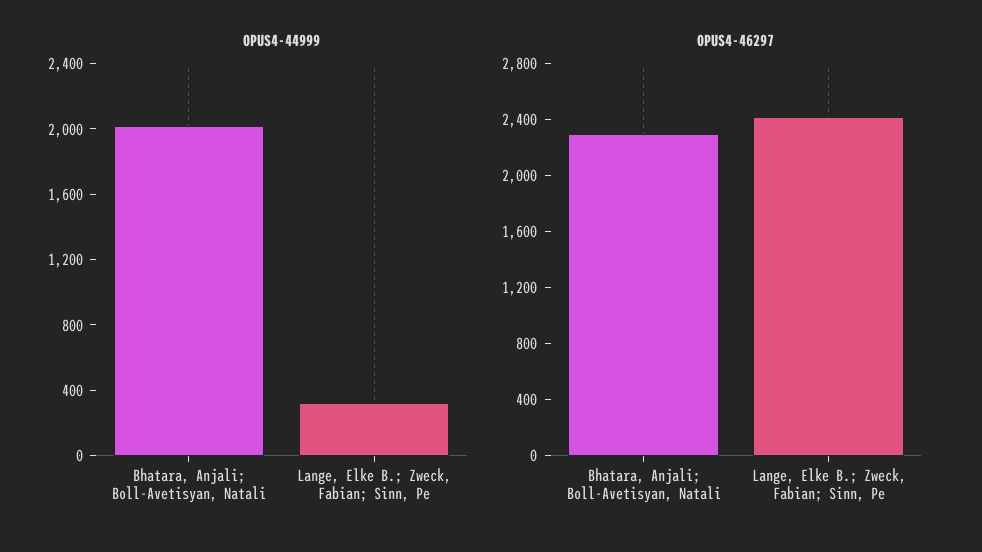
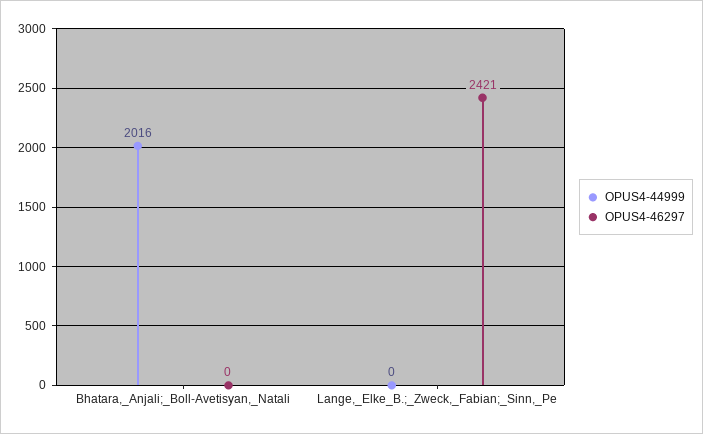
  {
    "OPUS4-44999": {
      "Bhatara, Anjali; Boll-Avetisyan, Natali": 2016,
-     "Lange, Elke B.; Zweck, Fabian; Sinn, Pe": 300
+     "Lange, Elke B.; Zweck, Fabian; Sinn, Pe": 0
    },
    "OPUS4-46297": {
-     "Bhatara, Anjali; Boll-Avetisyan, Natali": 2300,
+     "Bhatara, Anjali; Boll-Avetisyan, Natali": 0,
      "Lange, Elke B.; Zweck, Fabian; Sinn, Pe": 2421
    }
  }

